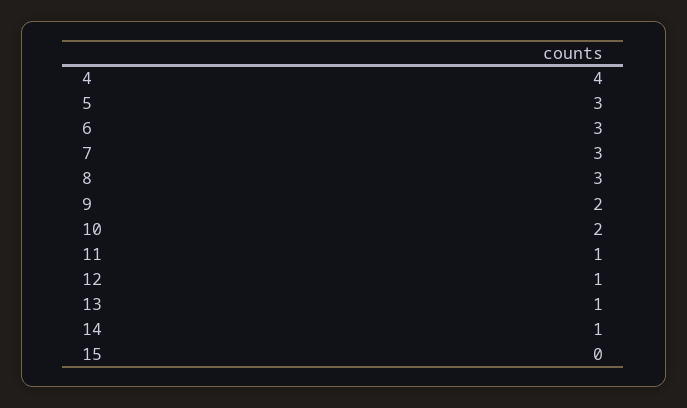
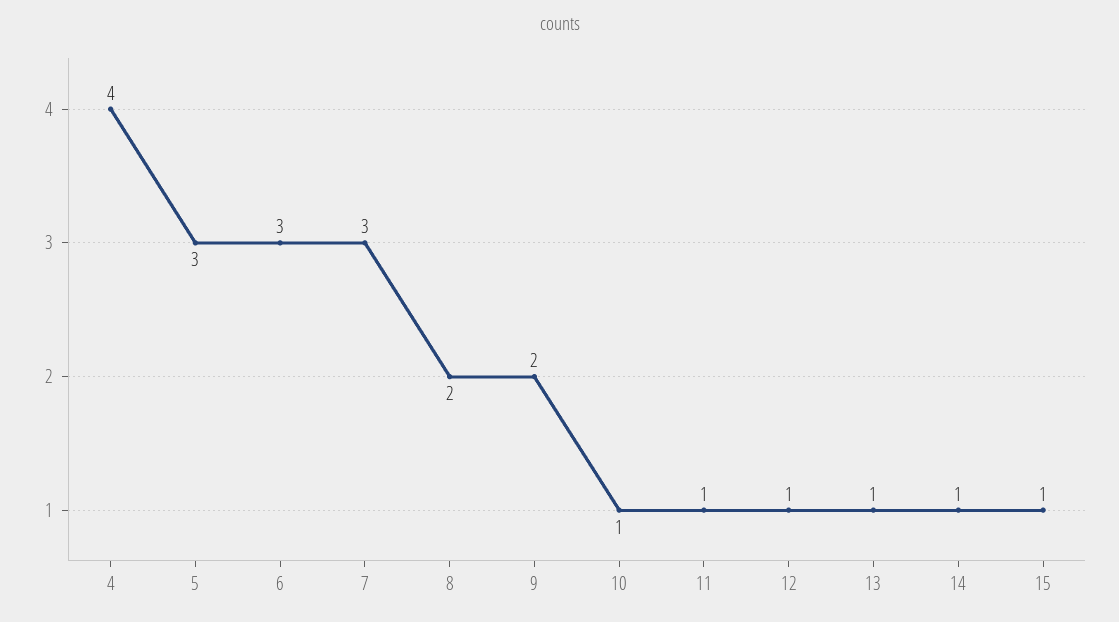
  {
    "4": 4,
    "5": 3,
    "6": 3,
    "7": 3,
-   "8": 3,
+   "8": 2,
    "9": 2,
-   "10": 2,
+   "10": 1,
    "11": 1,
    "12": 1,
    "13": 1,
    "14": 1,
-   "15": 0
+   "15": 1
  }

